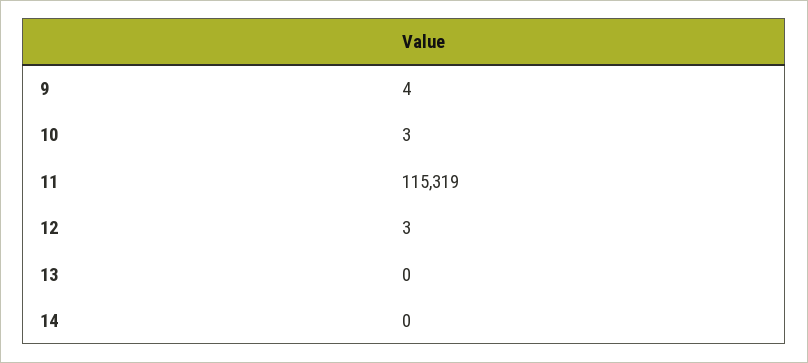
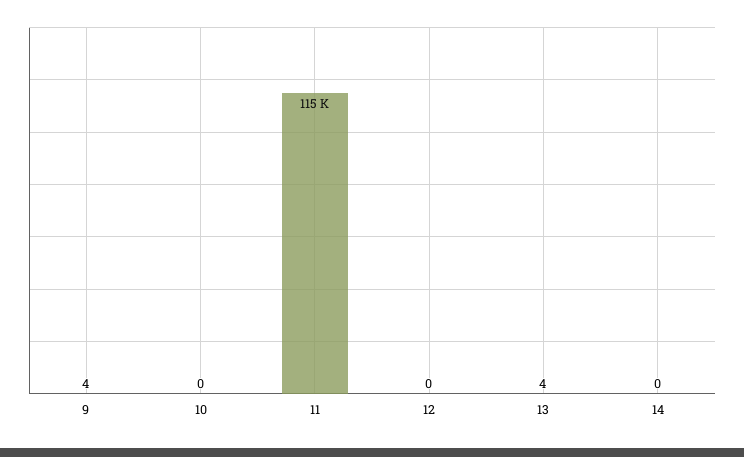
  {
    "9": 4,
-   "10": 3,
+   "10": 0,
    "11": 115319,
-   "12": 3,
+   "12": 0,
-   "13": 0,
+   "13": 4,
    "14": 0
  }

